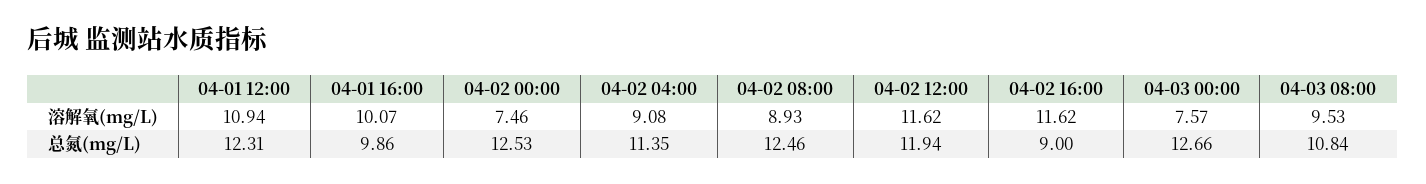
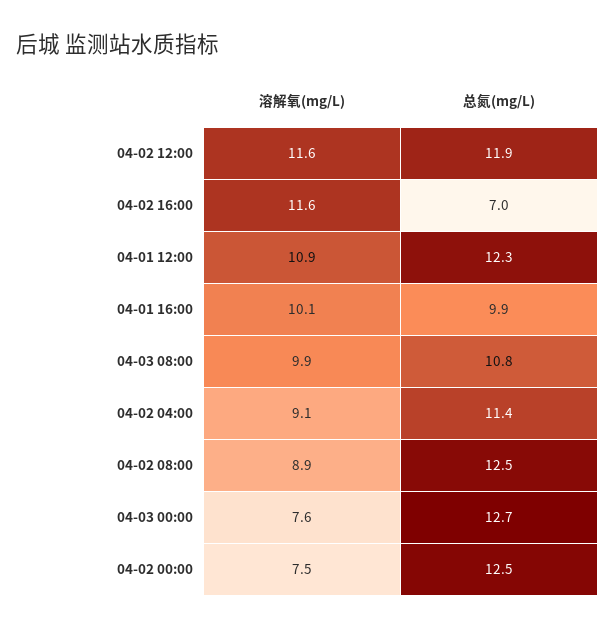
  {
    "04-01 12:00": {
      "溶解氧(mg/L)": 10.94,
      "总氮(mg/L)": 12.31
    },
    "04-01 16:00": {
      "溶解氧(mg/L)": 10.07,
      "总氮(mg/L)": 9.86
    },
    "04-02 00:00": {
      "溶解氧(mg/L)": 7.46,
      "总氮(mg/L)": 12.53
    },
    "04-02 04:00": {
      "溶解氧(mg/L)": 9.08,
      "总氮(mg/L)": 11.35
    },
    "04-02 08:00": {
      "溶解氧(mg/L)": 8.93,
      "总氮(mg/L)": 12.46
    },
    "04-02 12:00": {
      "溶解氧(mg/L)": 11.62,
      "总氮(mg/L)": 11.94
    },
    "04-02 16:00": {
      "溶解氧(mg/L)": 11.62,
-     "总氮(mg/L)": 9
+     "总氮(mg/L)": 7
    },
    "04-03 00:00": {
      "溶解氧(mg/L)": 7.57,
      "总氮(mg/L)": 12.66
    },
    "04-03 08:00": {
-     "溶解氧(mg/L)": 9.53,
+     "溶解氧(mg/L)": 9.9,
      "总氮(mg/L)": 10.84
    }
  }

